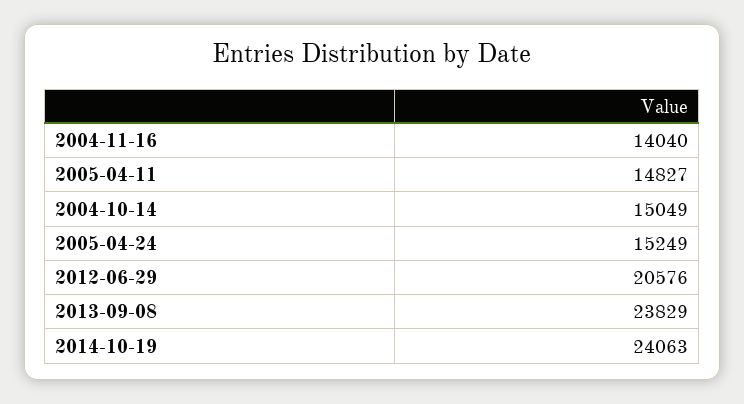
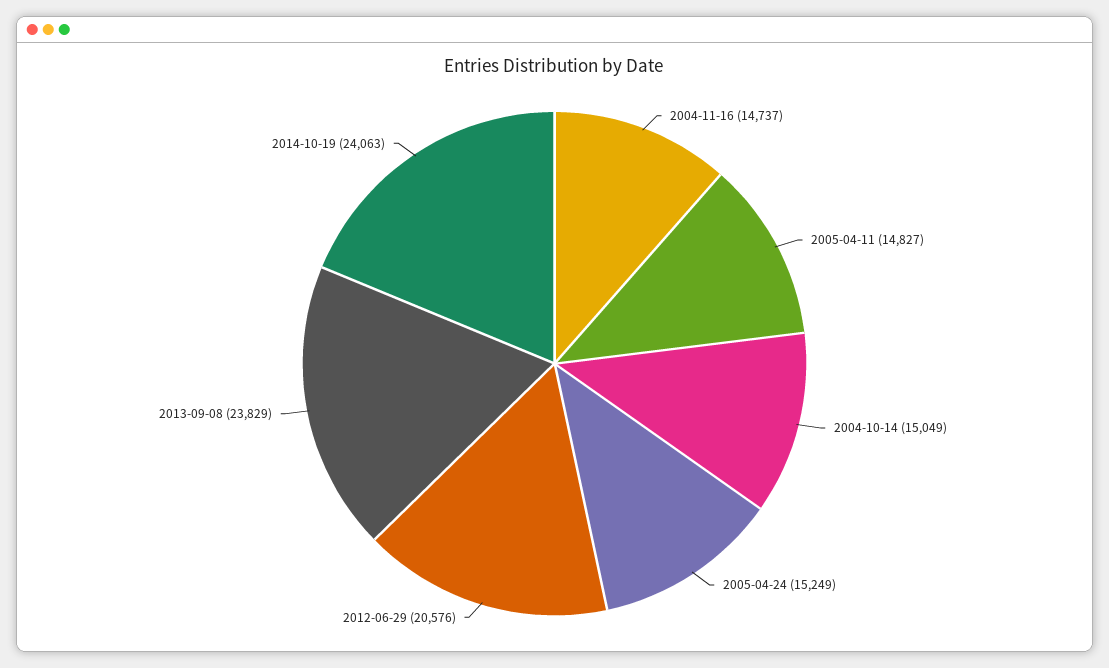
  {
-   "2004-11-16": 14040,
+   "2004-11-16": 14737,
    "2005-04-11": 14827,
    "2004-10-14": 15049,
    "2005-04-24": 15249,
    "2012-06-29": 20576,
    "2013-09-08": 23829,
    "2014-10-19": 24063
  }

